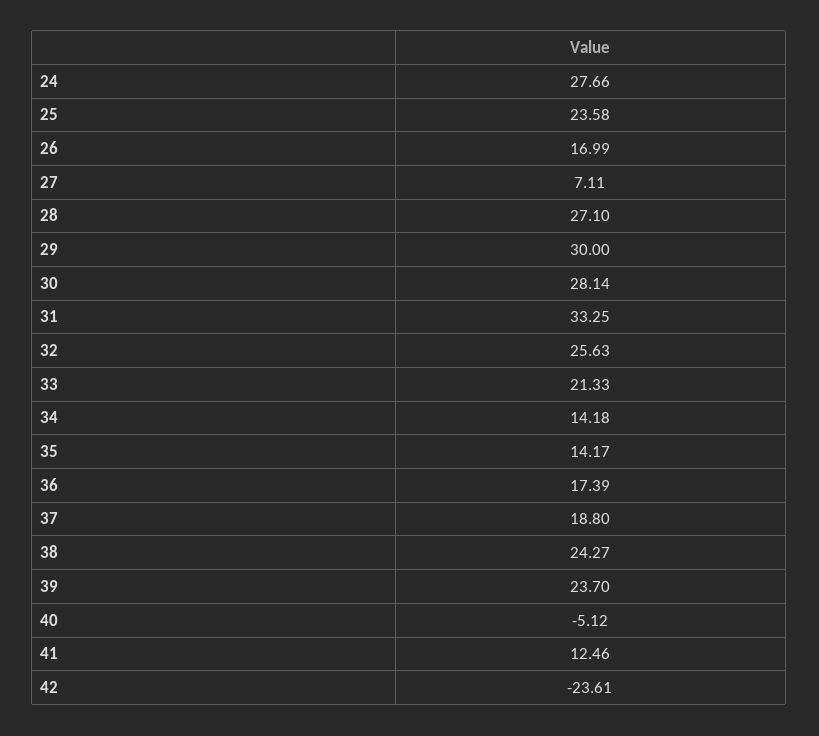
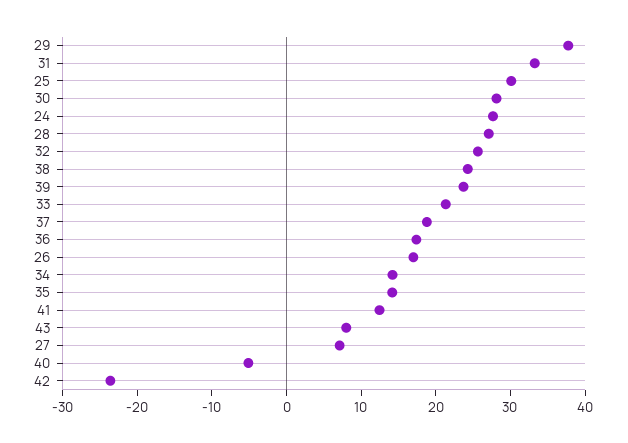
  {
    "24": 27.66,
-   "25": 23.58,
+   "25": 30,
    "26": 16.99,
    "27": 7.11,
    "28": 27.1,
-   "29": 30,
+   "29": 38,
    "30": 28.14,
    "31": 33.25,
    "32": 25.63,
    "33": 21.33,
    "34": 14.18,
    "35": 14.17,
    "36": 17.39,
    "37": 18.8,
    "38": 24.27,
    "39": 23.7,
    "40": -5.12,
    "41": 12.46,
-   "42": -23.61
+   "42": -23.61,
+   "43": 8
  }

